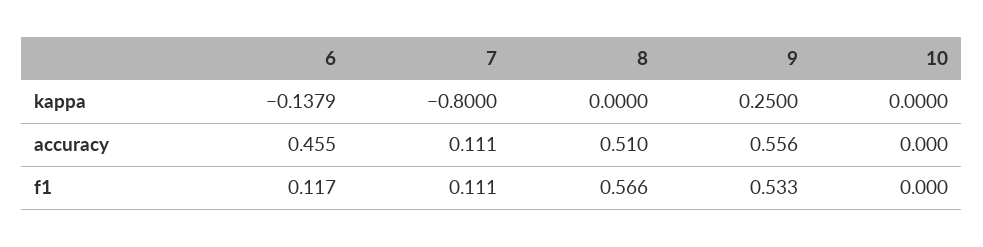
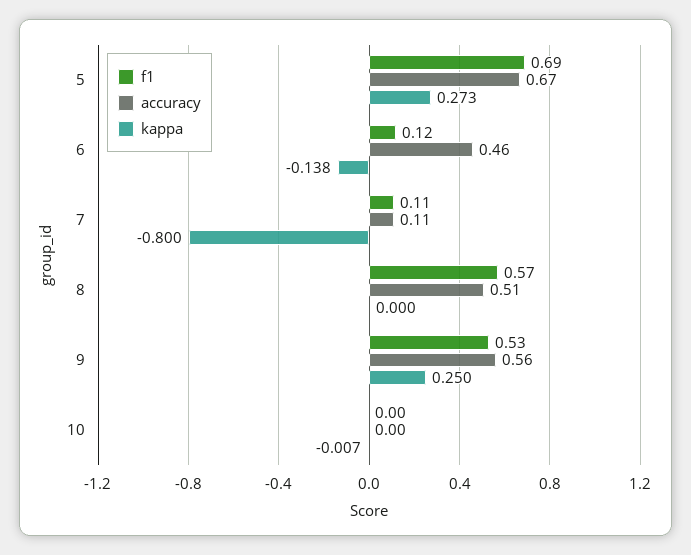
  {
    "kappa": {
      "6": -0.1379,
      "7": -0.8,
      "8": 0,
      "9": 0.25,
-     "10": 0
+     "10": -0.007,
+     "5": 0.273
    },
    "accuracy": {
      "6": 0.455,
      "7": 0.111,
      "8": 0.51,
      "9": 0.556,
-     "10": 0
+     "10": 0,
+     "5": 0.67
    },
    "f1": {
      "6": 0.117,
      "7": 0.111,
      "8": 0.566,
      "9": 0.533,
-     "10": 0
+     "10": 0,
+     "5": 0.69
    }
  }

